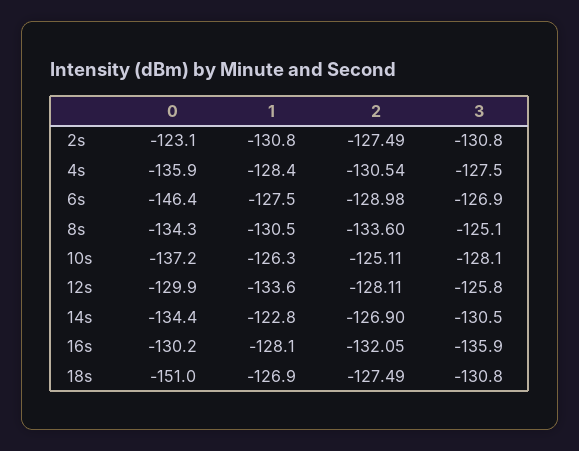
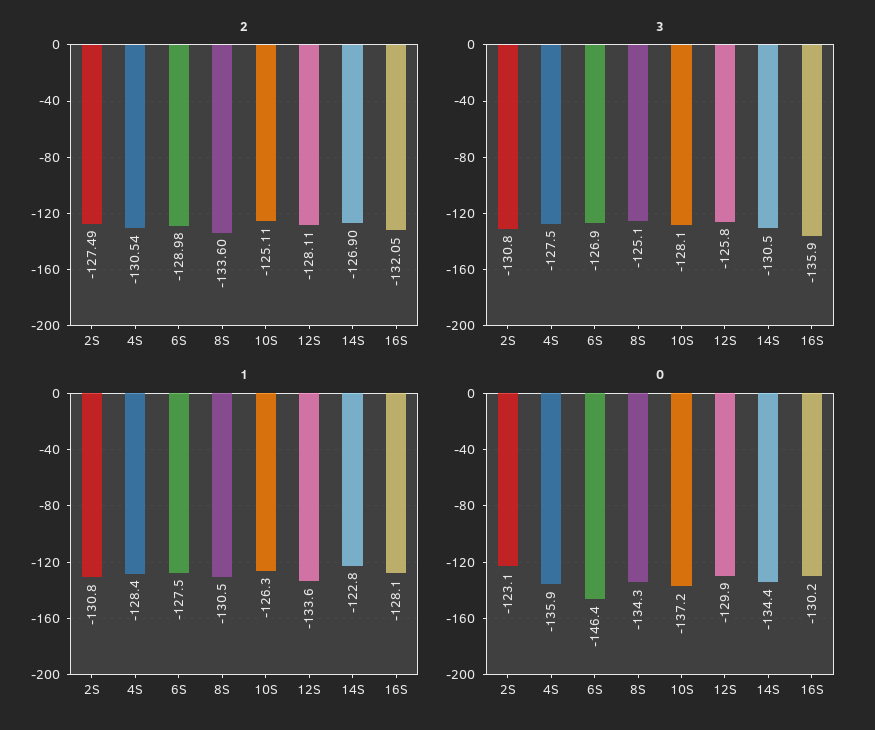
  {
    "0": {
      "2s": -123.1,
      "4s": -135.9,
      "6s": -146.4,
      "8s": -134.3,
      "10s": -137.2,
      "12s": -129.9,
      "14s": -134.4,
-     "16s": -130.2,
+     "16s": -130.2
-     "18s": -151
    },
    "1": {
      "2s": -130.8,
      "4s": -128.4,
      "6s": -127.5,
      "8s": -130.5,
      "10s": -126.3,
      "12s": -133.6,
      "14s": -122.8,
-     "16s": -128.1,
+     "16s": -128.1
-     "18s": -126.9
    },
    "2": {
      "2s": -127.49,
      "4s": -130.54,
      "6s": -128.98,
      "8s": -133.6,
      "10s": -125.11,
      "12s": -128.11,
      "14s": -126.9,
-     "16s": -132.05,
+     "16s": -132.05
-     "18s": -127.49
    },
    "3": {
      "2s": -130.8,
      "4s": -127.5,
      "6s": -126.9,
      "8s": -125.1,
      "10s": -128.1,
      "12s": -125.8,
      "14s": -130.5,
-     "16s": -135.9,
+     "16s": -135.9
-     "18s": -130.8
    }
  }

